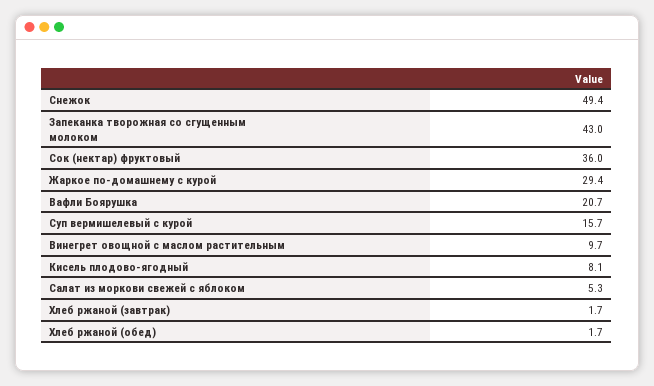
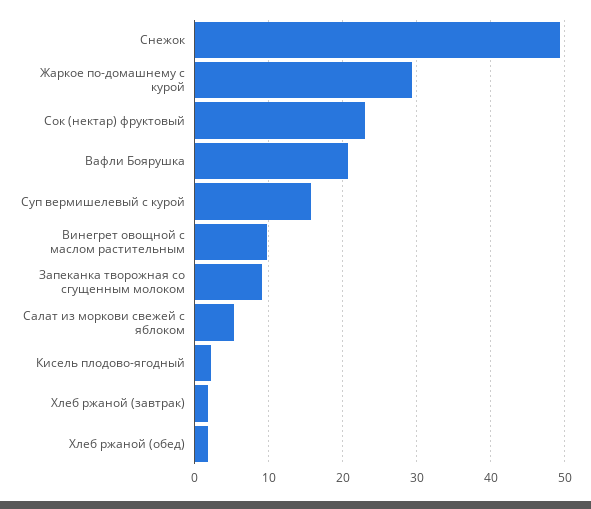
  {
    "Снежок": 49.4,
-   "Запеканка творожная со сгущенным молоком": 43,
+   "Запеканка творожная со сгущенным молоком": 9,
-   "Сок (нектар) фруктовый": 36,
+   "Сок (нектар) фруктовый": 23,
    "Жаркое по-домашнему с курой": 29.4,
    "Вафли Боярушка": 20.7,
    "Суп вермишелевый с курой": 15.7,
    "Винегрет овощной с маслом растительным": 9.7,
-   "Кисель плодово-ягодный": 8.1,
+   "Кисель плодово-ягодный": 2,
    "Салат из моркови свежей с яблоком": 5.3,
    "Хлеб ржаной (завтрак)": 1.7,
    "Хлеб ржаной (обед)": 1.7
  }

